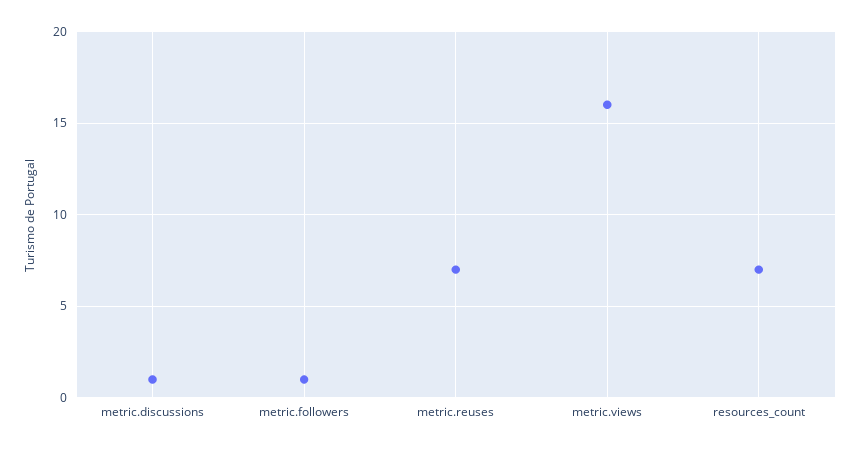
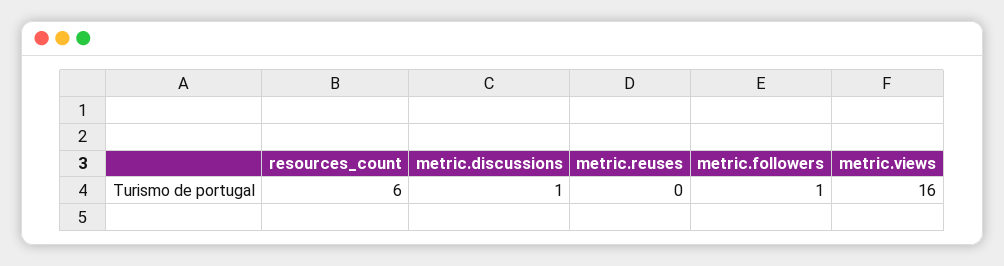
  {
    "metric.discussions": 1,
    "metric.followers": 1,
-   "metric.reuses": 7,
+   "metric.reuses": 0,
    "metric.views": 16,
-   "resources_count": 7
+   "resources_count": 6
  }

